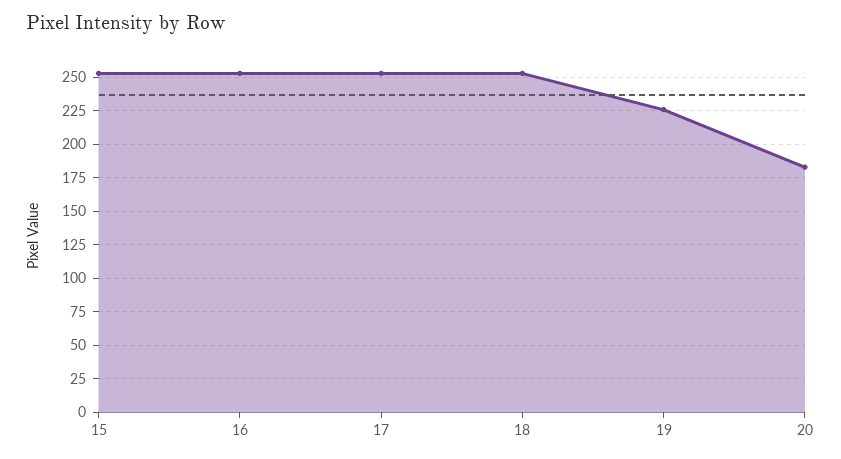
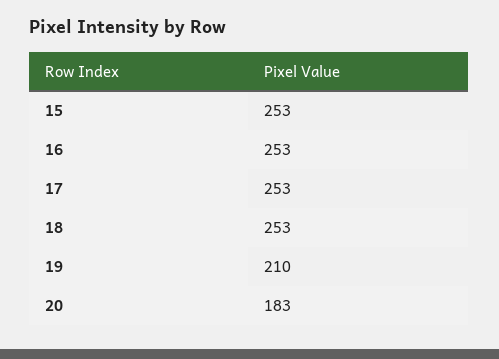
  {
    "15": 253,
    "16": 253,
    "17": 253,
    "18": 253,
-   "19": 225,
+   "19": 210,
    "20": 183
  }

